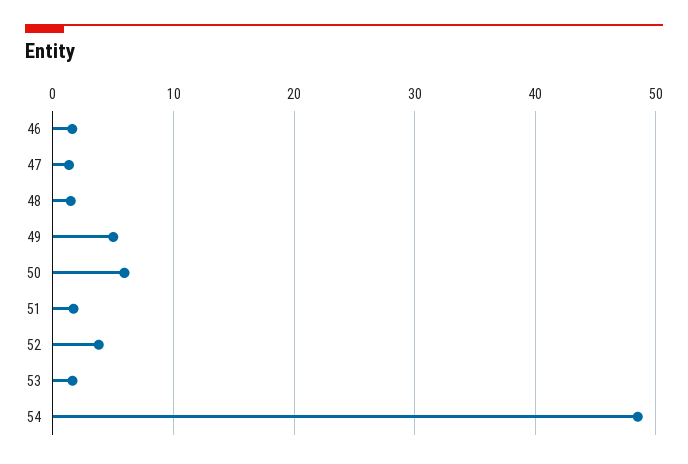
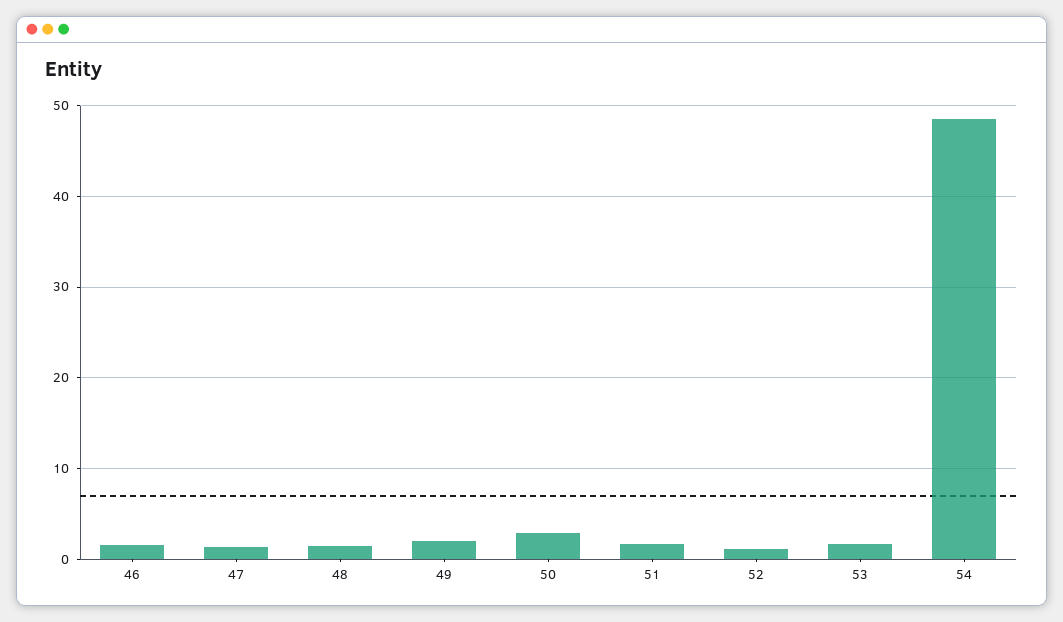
  {
    "46": 2,
    "47": 1,
    "48": 1,
-   "49": 5,
+   "49": 2,
-   "50": 6,
+   "50": 3,
    "51": 2,
-   "52": 4,
+   "52": 1,
    "53": 2,
    "54": 49
  }

